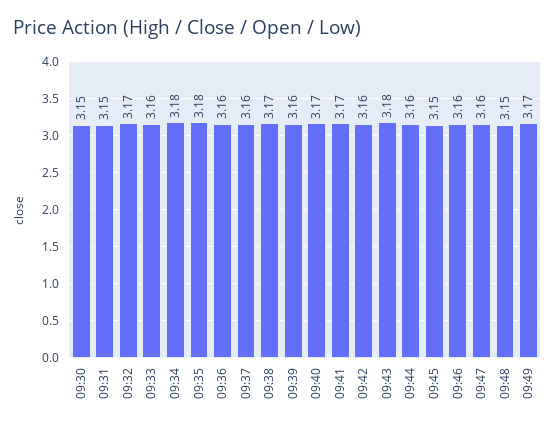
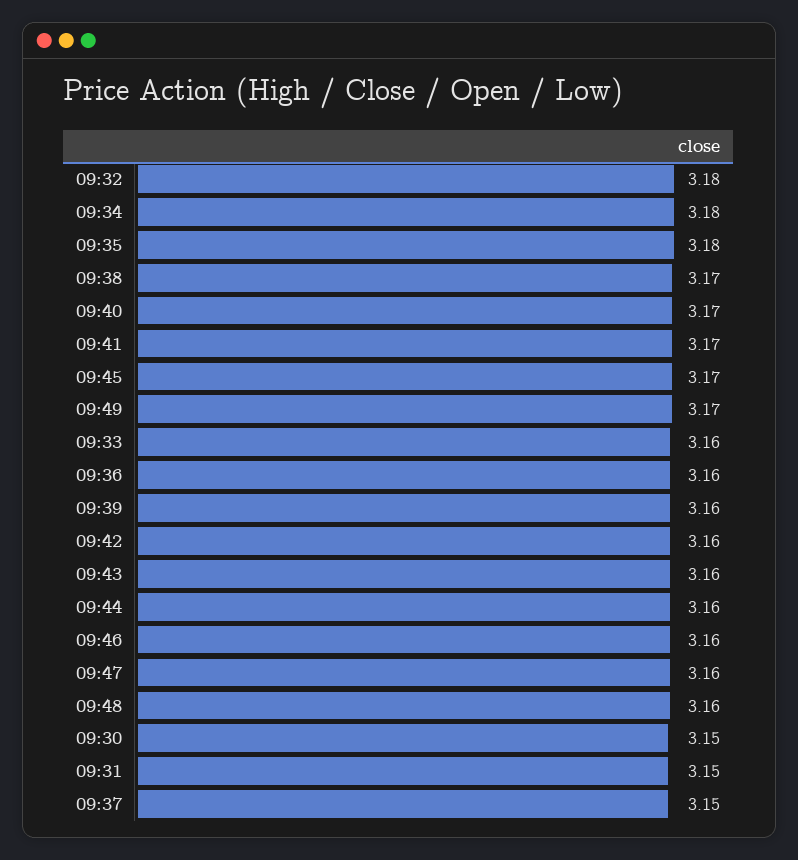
  {
    "09:30": 3.15,
    "09:31": 3.15,
-   "09:32": 3.17,
+   "09:32": 3.18,
    "09:33": 3.16,
    "09:34": 3.18,
    "09:35": 3.18,
    "09:36": 3.16,
-   "09:37": 3.16,
+   "09:37": 3.15,
    "09:38": 3.17,
    "09:39": 3.16,
    "09:40": 3.17,
    "09:41": 3.17,
    "09:42": 3.16,
-   "09:43": 3.18,
+   "09:43": 3.16,
    "09:44": 3.16,
-   "09:45": 3.15,
+   "09:45": 3.17,
    "09:46": 3.16,
    "09:47": 3.16,
-   "09:48": 3.15,
+   "09:48": 3.16,
    "09:49": 3.17
  }

